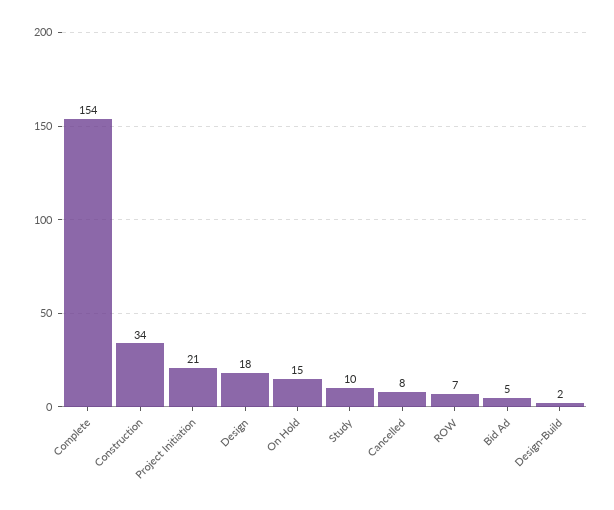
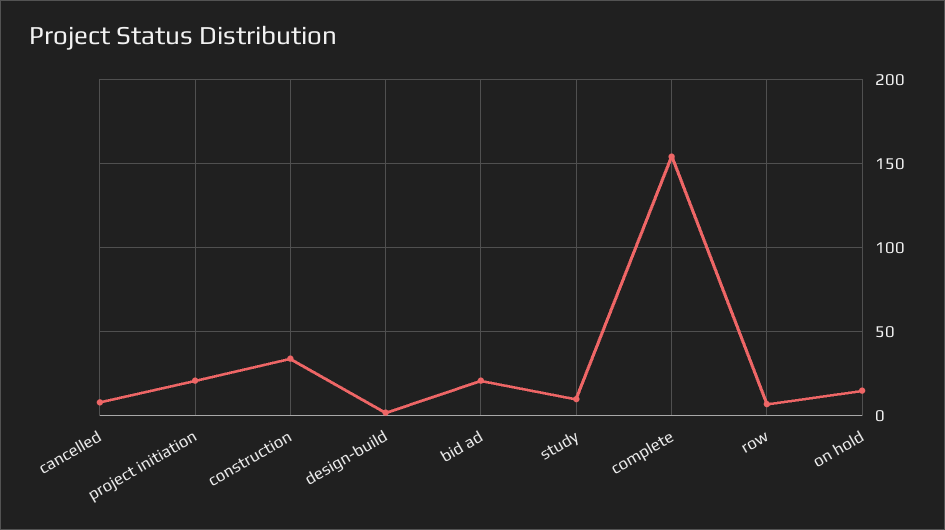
  {
    "Complete": 154,
    "Construction": 34,
    "Project Initiation": 21,
-   "Design": 18,
    "On Hold": 15,
    "Study": 10,
    "Cancelled": 8,
    "ROW": 7,
-   "Bid Ad": 5,
+   "Bid Ad": 20,
    "Design-Build": 2
  }

